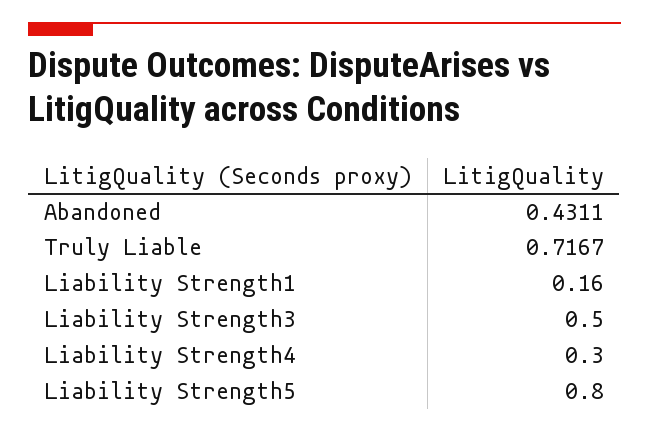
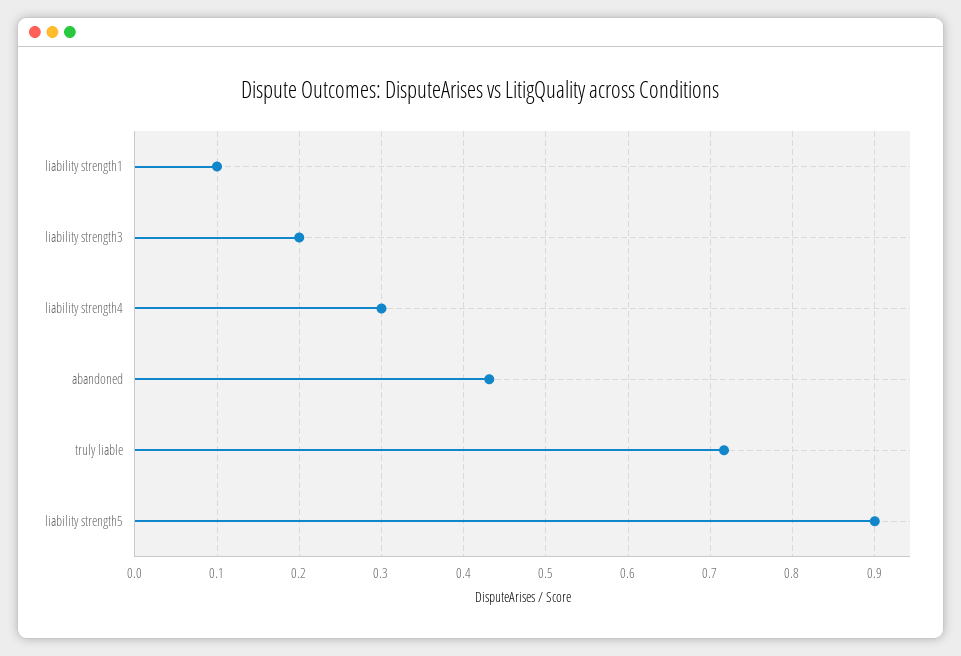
  {
    "Abandoned": 0.4311,
    "Truly Liable": 0.7167,
-   "Liability Strength1": 0.16,
+   "Liability Strength1": 0.1,
-   "Liability Strength3": 0.5,
+   "Liability Strength3": 0.2,
    "Liability Strength4": 0.3,
-   "Liability Strength5": 0.8
+   "Liability Strength5": 0.9
  }

